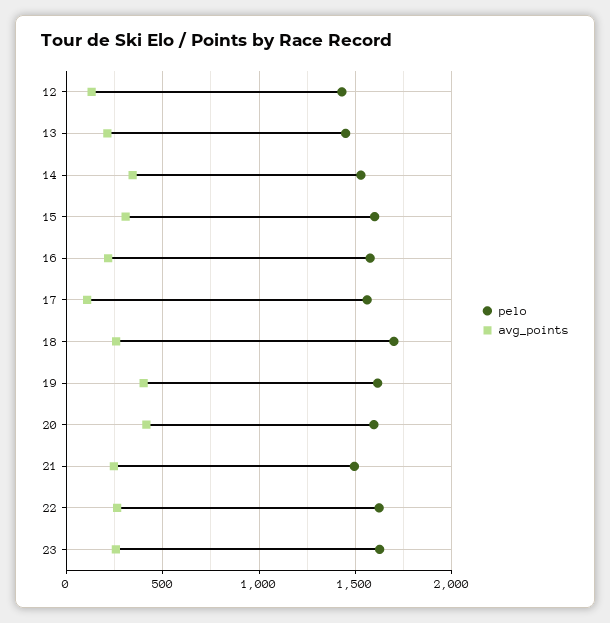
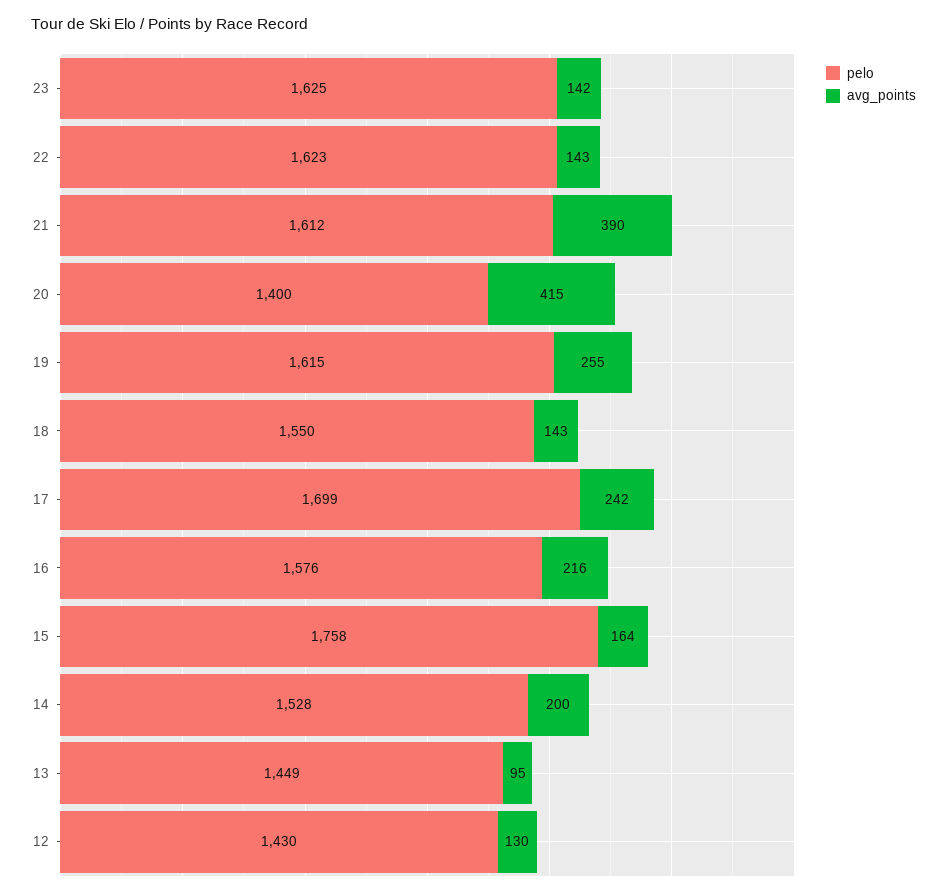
  {
    "pelo": {
      "12": 1430,
      "13": 1449,
      "14": 1528,
-     "15": 1600,
+     "15": 1758,
      "16": 1576,
-     "17": 1550,
+     "17": 1699,
-     "18": 1700,
+     "18": 1550,
      "19": 1615,
-     "20": 1600,
+     "20": 1400,
-     "21": 1500,
+     "21": 1612,
      "22": 1623,
      "23": 1625
    },
    "avg_points": {
      "12": 130,
-     "13": 200,
+     "13": 95,
-     "14": 350,
+     "14": 200,
-     "15": 300,
+     "15": 164,
      "16": 216,
-     "17": 100,
+     "17": 242,
-     "18": 250,
+     "18": 143,
-     "19": 400,
+     "19": 255,
      "20": 415,
-     "21": 250,
+     "21": 390,
-     "22": 250,
+     "22": 143,
-     "23": 250
+     "23": 142
    }
  }

